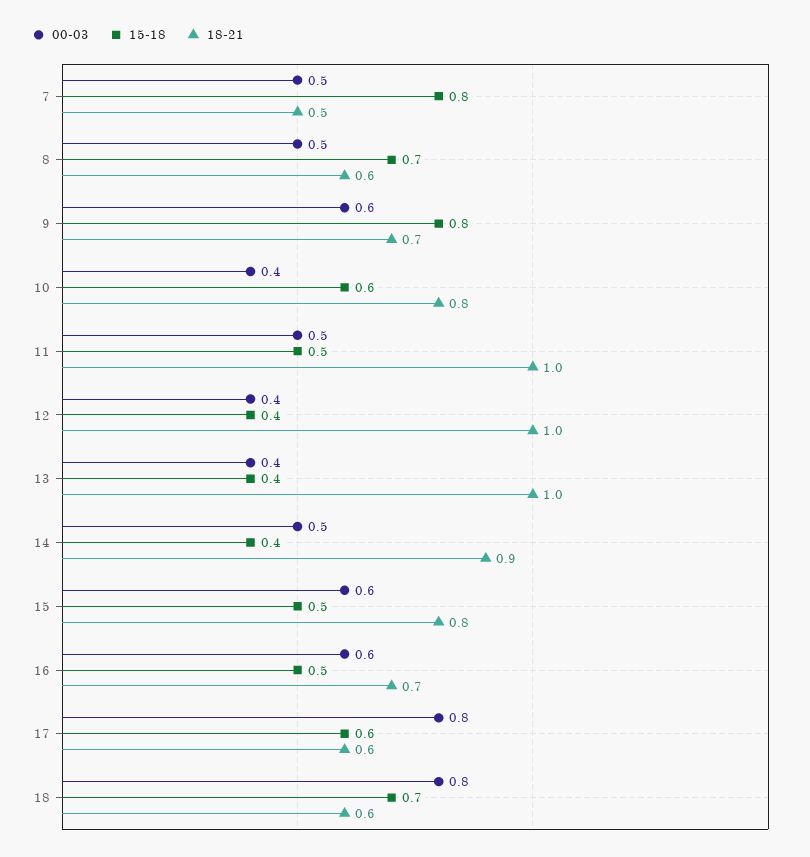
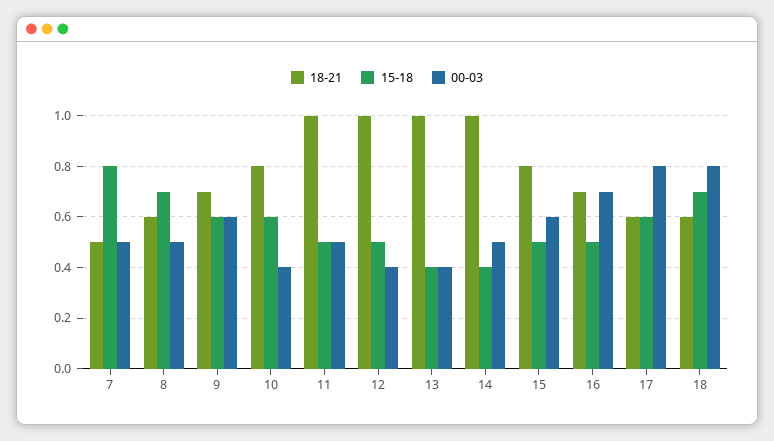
  {
    "00-03": {
      "7": 0.5,
      "8": 0.5,
      "9": 0.6,
      "10": 0.4,
      "11": 0.5,
      "12": 0.4,
      "13": 0.4,
      "14": 0.5,
      "15": 0.6,
-     "16": 0.6,
+     "16": 0.7,
      "17": 0.8,
      "18": 0.8
    },
    "15-18": {
      "7": 0.8,
      "8": 0.7,
-     "9": 0.8,
+     "9": 0.6,
      "10": 0.6,
      "11": 0.5,
-     "12": 0.4,
+     "12": 0.5,
      "13": 0.4,
      "14": 0.4,
      "15": 0.5,
      "16": 0.5,
      "17": 0.6,
      "18": 0.7
    },
    "18-21": {
      "7": 0.5,
      "8": 0.6,
      "9": 0.7,
      "10": 0.8,
      "11": 1,
      "12": 1,
      "13": 1,
-     "14": 0.9,
+     "14": 1,
      "15": 0.8,
      "16": 0.7,
      "17": 0.6,
      "18": 0.6
    }
  }

